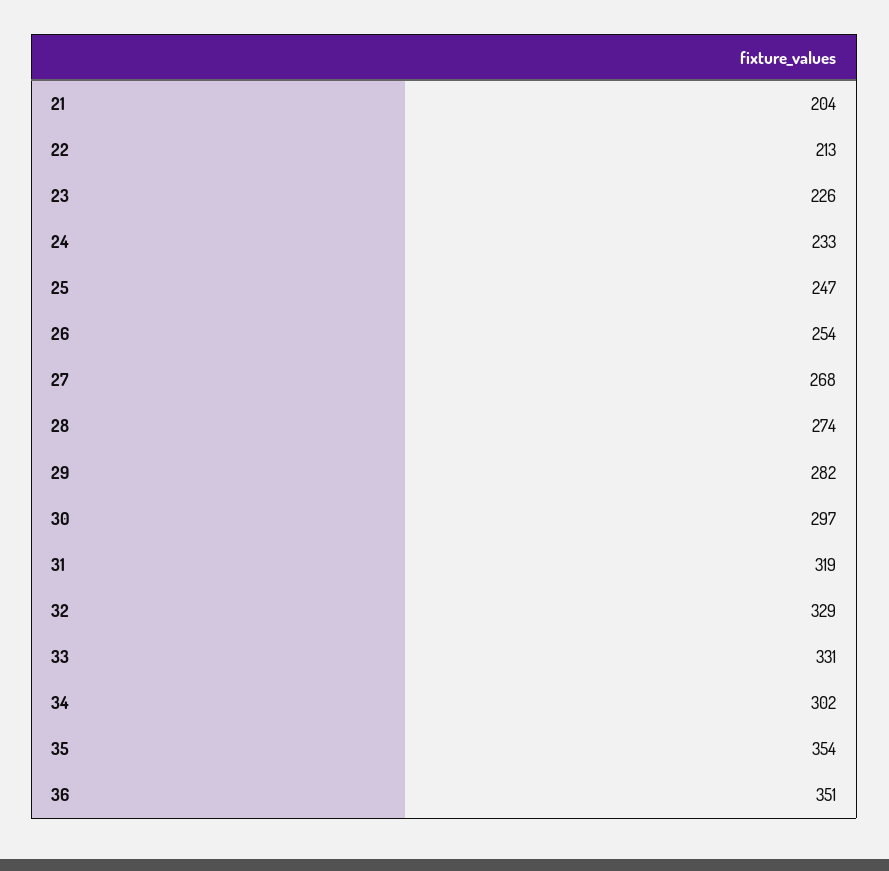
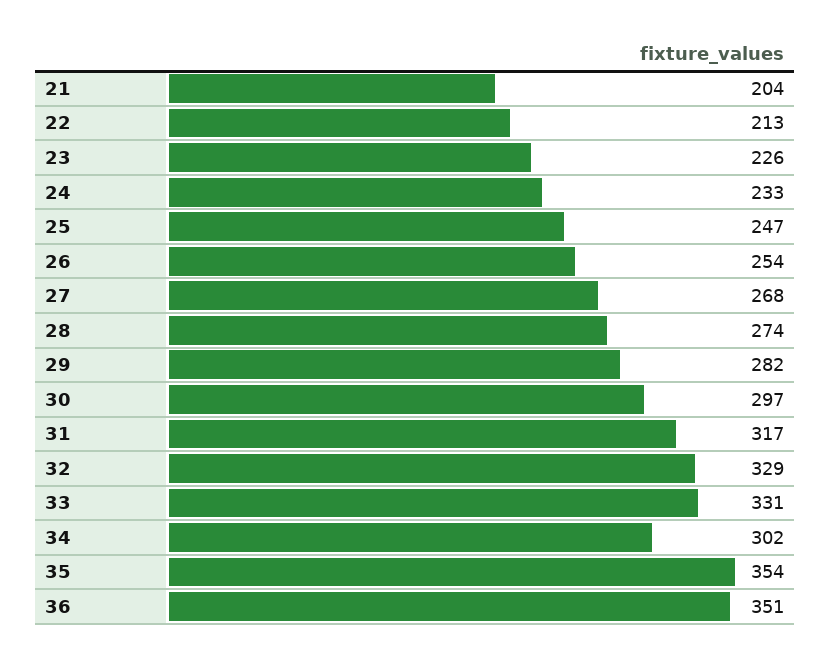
  {
    "21": 204,
    "22": 213,
    "23": 226,
    "24": 233,
    "25": 247,
    "26": 254,
    "27": 268,
    "28": 274,
    "29": 282,
    "30": 297,
-   "31": 319,
+   "31": 317,
    "32": 329,
    "33": 331,
    "34": 302,
    "35": 354,
    "36": 351
  }

